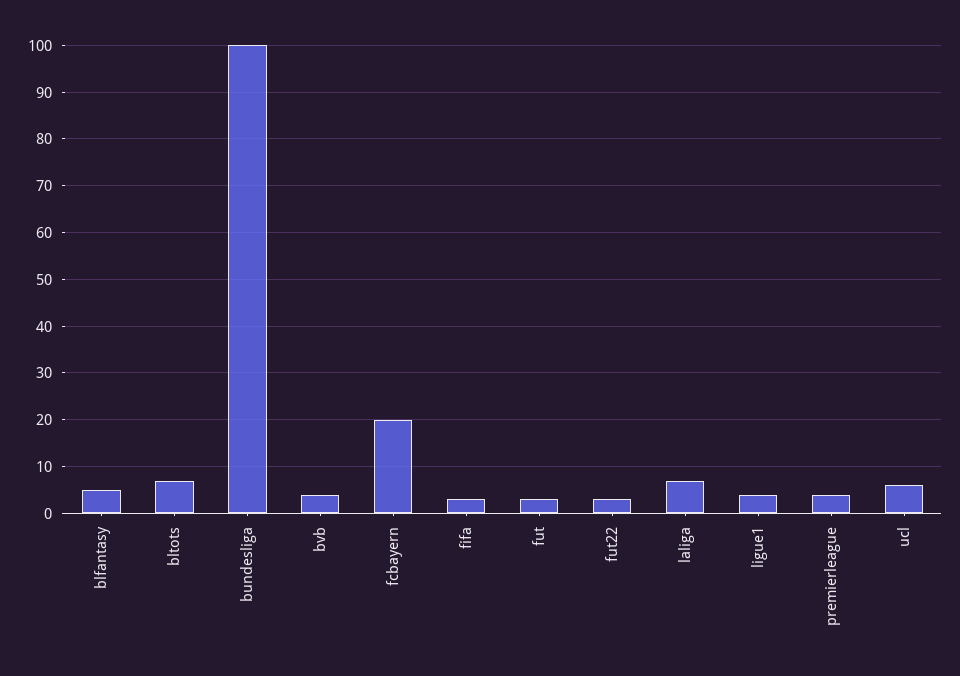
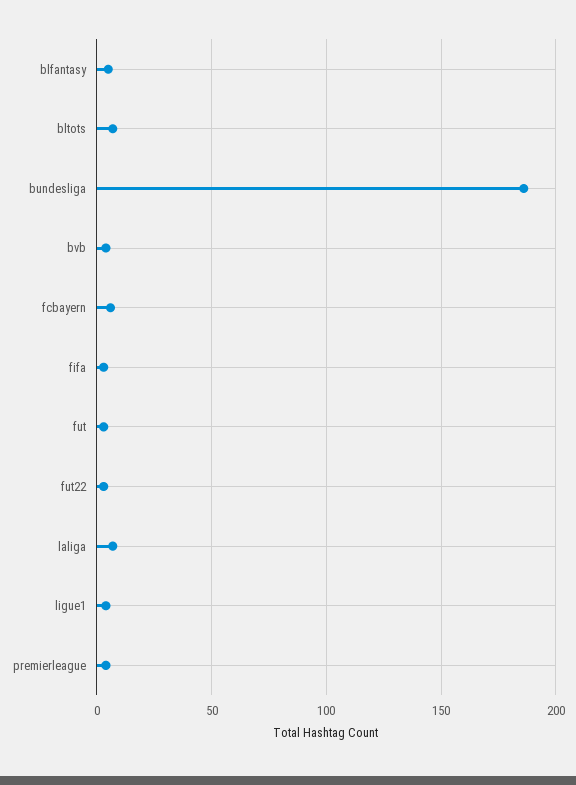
  {
    "blfantasy": 5,
    "bltots": 5,
-   "bundesliga": 100,
+   "bundesliga": 185,
    "bvb": 5,
-   "fcbayern": 20,
+   "fcbayern": 5,
    "fifa": 5,
    "fut": 5,
    "fut22": 5,
    "laliga": 5,
    "ligue1": 5,
-   "premierleague": 5,
+   "premierleague": 5
-   "ucl": 5
  }

